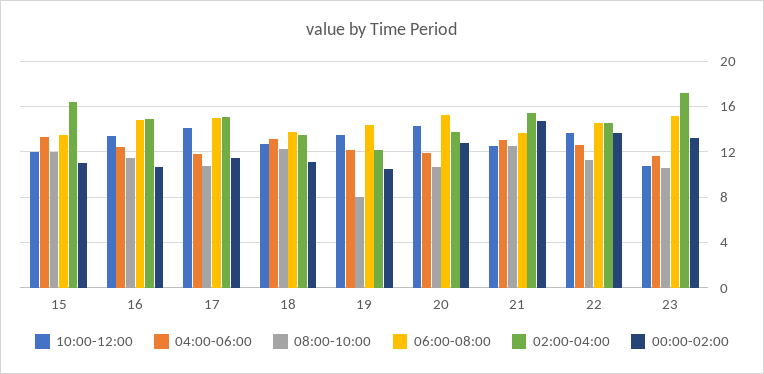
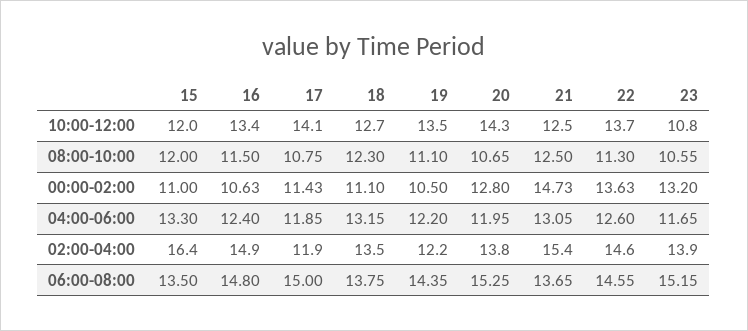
  {
    "10:00-12:00": {
      "15": 12,
      "16": 13.4,
      "17": 14.1,
      "18": 12.7,
      "19": 13.5,
      "20": 14.3,
      "21": 12.5,
      "22": 13.7,
      "23": 10.8
    },
    "04:00-06:00": {
      "15": 13.3,
      "16": 12.4,
      "17": 11.85,
      "18": 13.15,
      "19": 12.2,
      "20": 11.95,
      "21": 13.05,
      "22": 12.6,
      "23": 11.65
    },
    "08:00-10:00": {
      "15": 12,
      "16": 11.5,
      "17": 10.75,
      "18": 12.3,
-     "19": 8,
+     "19": 11.1,
      "20": 10.65,
      "21": 12.5,
      "22": 11.3,
      "23": 10.55
    },
    "06:00-08:00": {
      "15": 13.5,
      "16": 14.8,
      "17": 15,
      "18": 13.75,
      "19": 14.35,
      "20": 15.25,
      "21": 13.65,
      "22": 14.55,
      "23": 15.15
    },
    "02:00-04:00": {
      "15": 16.4,
      "16": 14.9,
-     "17": 15,
+     "17": 11.9,
      "18": 13.5,
      "19": 12.2,
      "20": 13.8,
      "21": 15.4,
      "22": 14.6,
-     "23": 17
+     "23": 13.9
    },
    "00:00-02:00": {
      "15": 11,
      "16": 10.63,
      "17": 11.43,
      "18": 11.1,
      "19": 10.5,
      "20": 12.8,
      "21": 14.73,
      "22": 13.63,
      "23": 13.2
    }
  }

